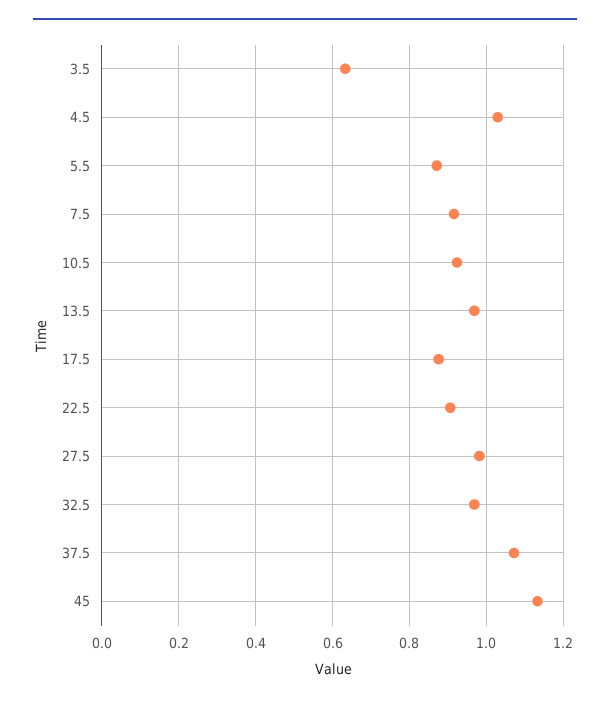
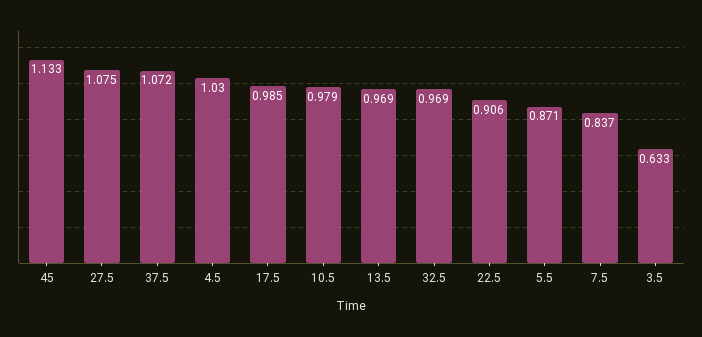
  {
    "3.5": 0.633,
    "4.5": 1.03,
    "5.5": 0.871,
-   "7.5": 0.92,
+   "7.5": 0.837,
-   "10.5": 0.92,
+   "10.5": 0.979,
    "13.5": 0.969,
-   "17.5": 0.88,
+   "17.5": 0.985,
    "22.5": 0.906,
-   "27.5": 0.98,
+   "27.5": 1.075,
    "32.5": 0.969,
    "37.5": 1.072,
    "45": 1.133
  }

